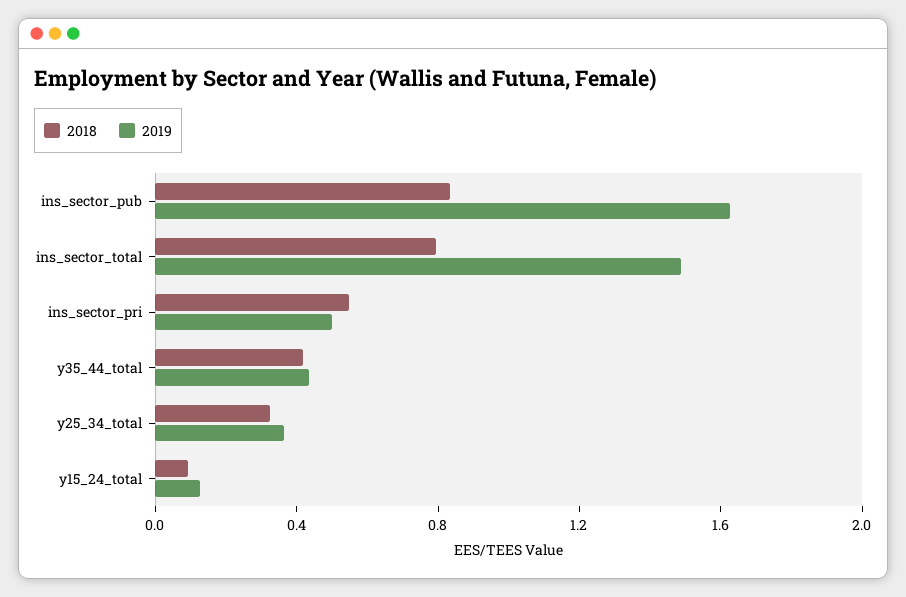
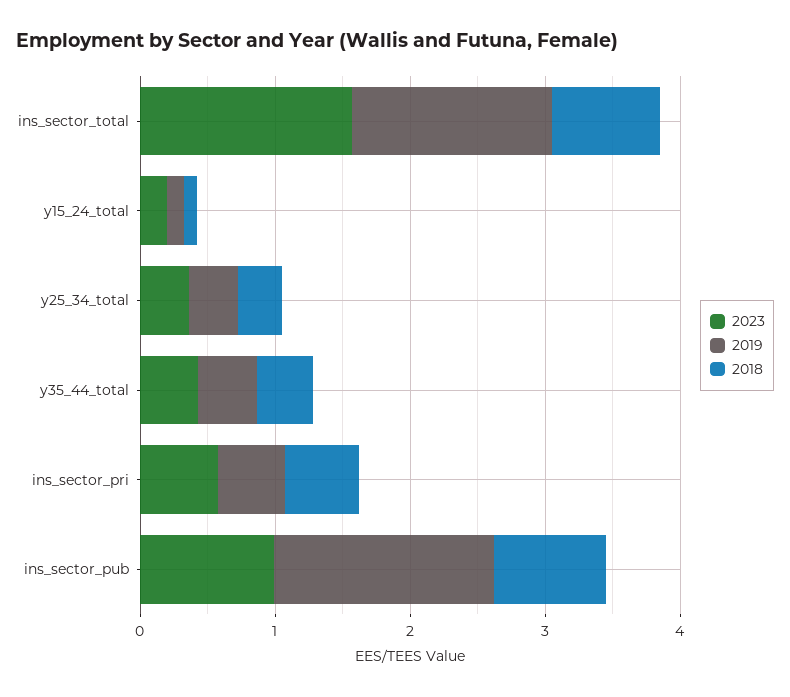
  {
    "2018": {
      "ins_sector_pub": 0.8,
      "ins_sector_total": 0.8,
      "ins_sector_pri": 0.5,
      "y35_44_total": 0.4,
      "y25_34_total": 0.3,
      "y15_24_total": 0.1
    },
    "2019": {
      "ins_sector_pub": 1.6,
      "ins_sector_total": 1.5,
      "ins_sector_pri": 0.5,
      "y35_44_total": 0.4,
      "y25_34_total": 0.4,
      "y15_24_total": 0.1
-   }
+   },
+   "2023": {
+     "ins_sector_total": 1.6,
+     "y15_24_total": 0.2,
+     "y25_34_total": 0.4,
+     "y35_44_total": 0.4,
+     "ins_sector_pri": 0.6,
+     "ins_sector_pub": 1
+   }
  }

